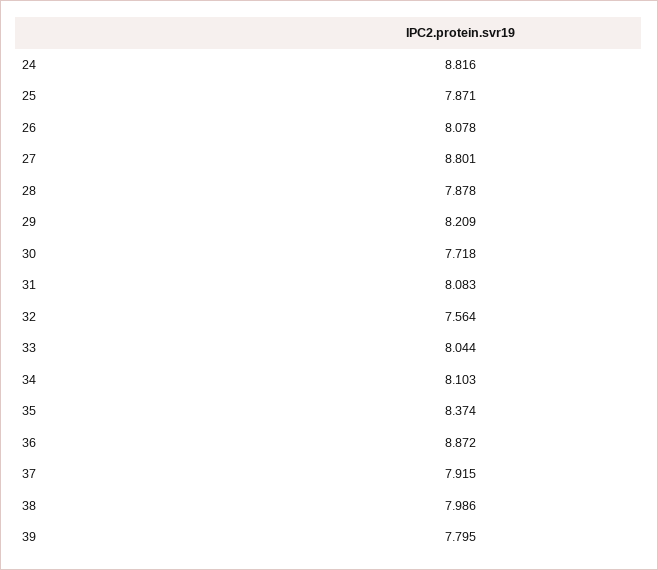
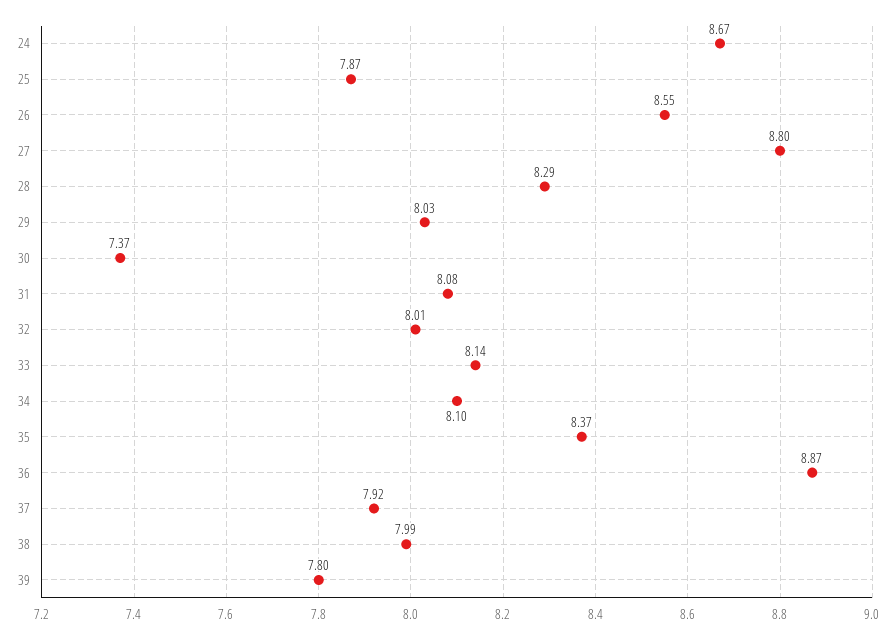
  {
-   "24": 8.816,
+   "24": 8.67,
    "25": 7.871,
-   "26": 8.078,
+   "26": 8.55,
    "27": 8.801,
-   "28": 7.878,
+   "28": 8.29,
-   "29": 8.209,
+   "29": 8.03,
-   "30": 7.718,
+   "30": 7.37,
    "31": 8.083,
-   "32": 7.564,
+   "32": 8.01,
-   "33": 8.044,
+   "33": 8.14,
    "34": 8.103,
    "35": 8.374,
    "36": 8.872,
    "37": 7.915,
    "38": 7.986,
    "39": 7.795
  }

